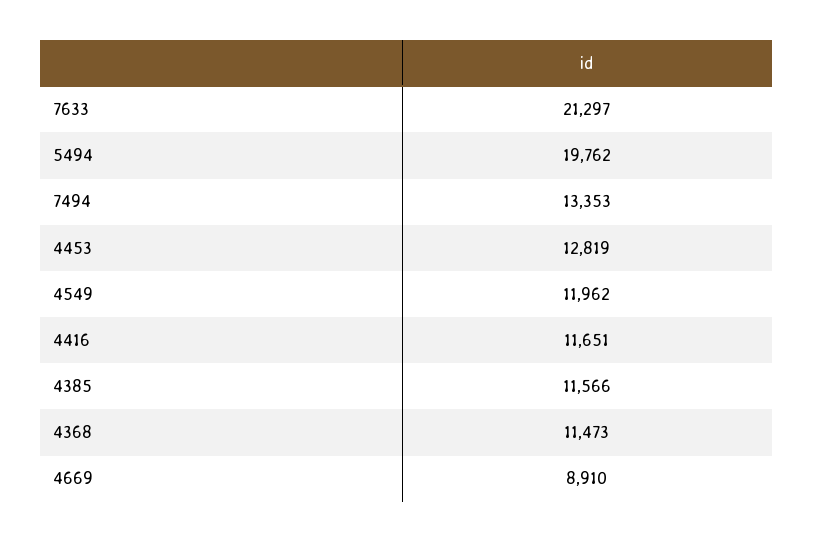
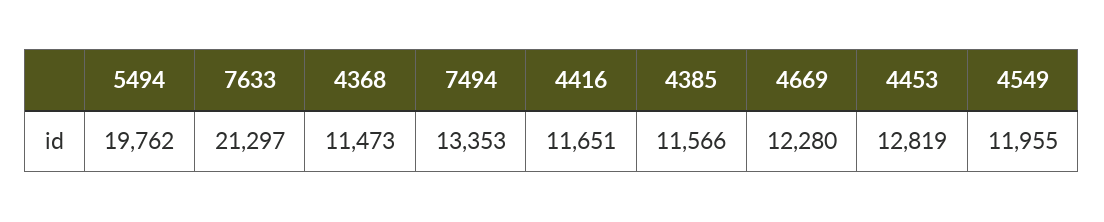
  {
    "7633": 21297,
    "5494": 19762,
    "7494": 13353,
    "4453": 12819,
-   "4549": 11962,
+   "4549": 11955,
    "4416": 11651,
    "4385": 11566,
    "4368": 11473,
-   "4669": 8910
+   "4669": 12280
  }

